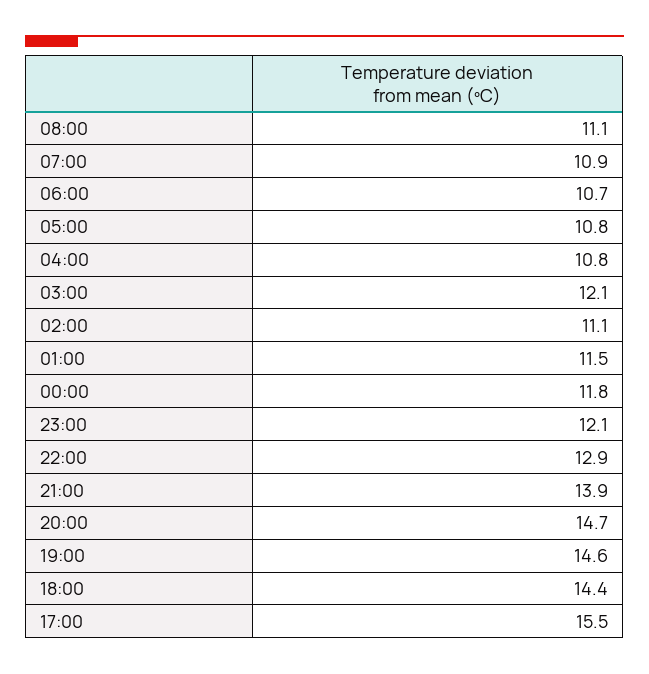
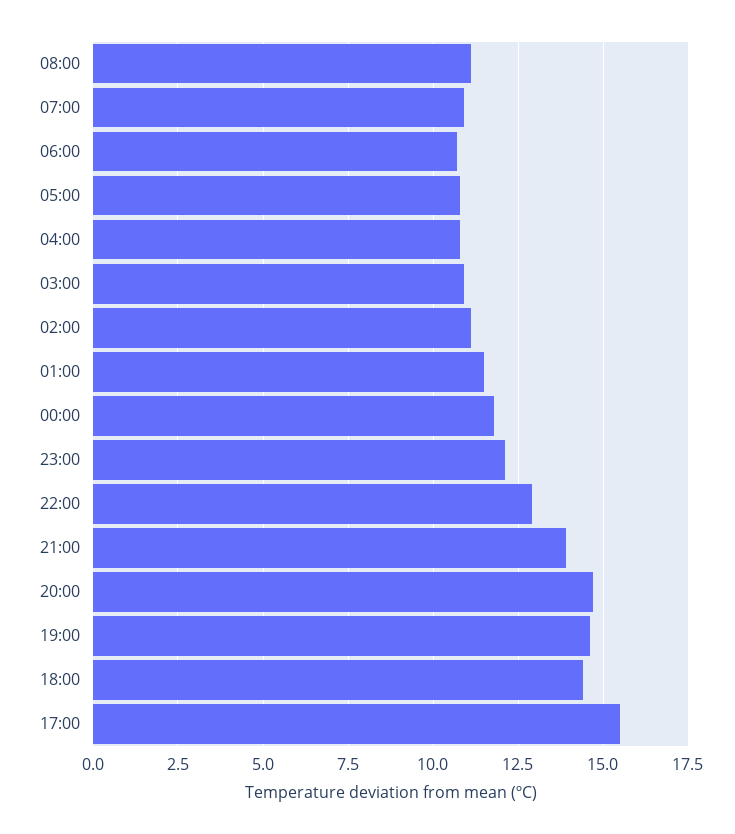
  {
    "08:00": 11.1,
    "07:00": 10.9,
    "06:00": 10.7,
    "05:00": 10.8,
    "04:00": 10.8,
-   "03:00": 12.1,
+   "03:00": 11,
    "02:00": 11.1,
    "01:00": 11.5,
    "00:00": 11.8,
    "23:00": 12.1,
    "22:00": 12.9,
    "21:00": 13.9,
    "20:00": 14.7,
    "19:00": 14.6,
    "18:00": 14.4,
    "17:00": 15.5
  }

